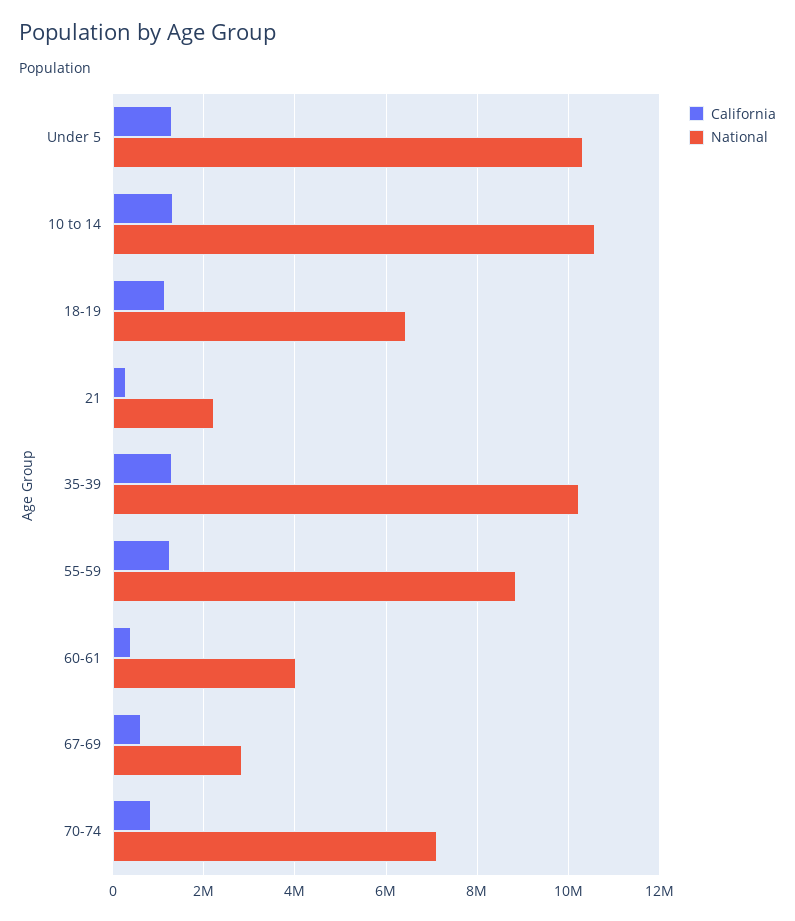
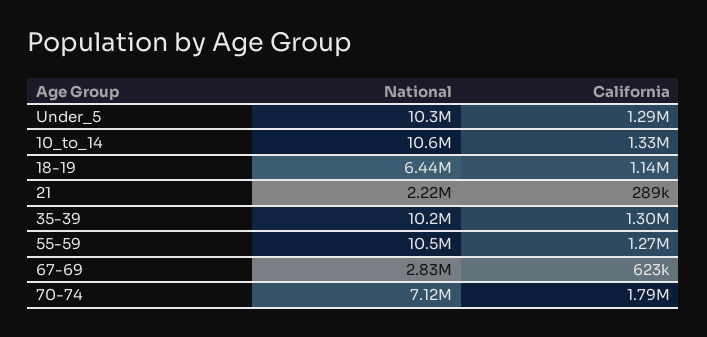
  {
    "California": {
      "Under 5": 1290000,
      "10 to 14": 1330000,
      "18-19": 1140000,
      "21": 289000,
      "35-39": 1300000,
      "55-59": 1270000,
-     "60-61": 400000,
      "67-69": 623000,
-     "70-74": 800000
+     "70-74": 1790000
    },
    "National": {
      "Under 5": 10300000,
      "10 to 14": 10600000,
      "18-19": 6440000,
      "21": 2220000,
      "35-39": 10200000,
-     "55-59": 8800000,
+     "55-59": 10500000,
-     "60-61": 4000000,
      "67-69": 2830000,
      "70-74": 7120000
    }
  }

